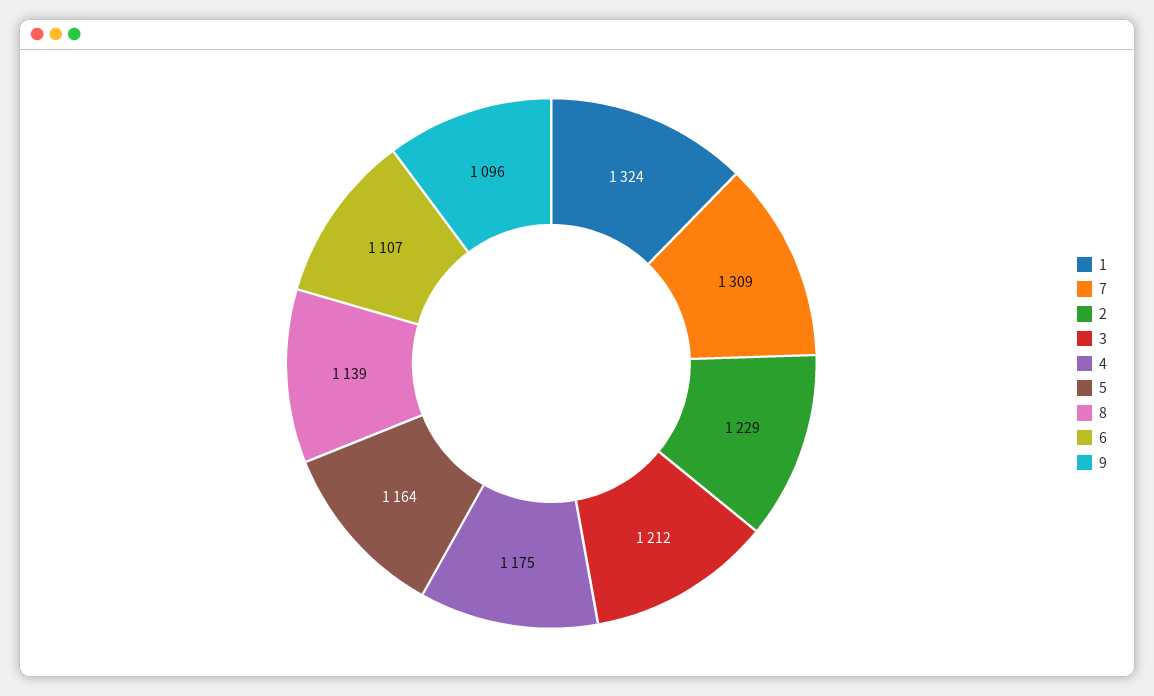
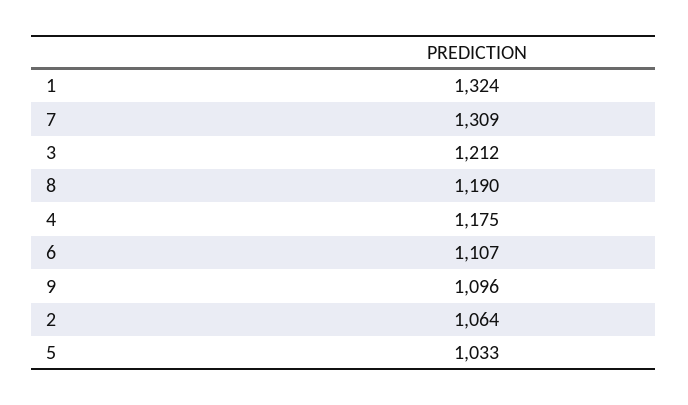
  {
    "1": 1324,
    "7": 1309,
-   "2": 1229,
+   "2": 1064,
    "3": 1212,
    "4": 1175,
-   "5": 1164,
+   "5": 1033,
-   "8": 1139,
+   "8": 1190,
    "6": 1107,
    "9": 1096
  }

